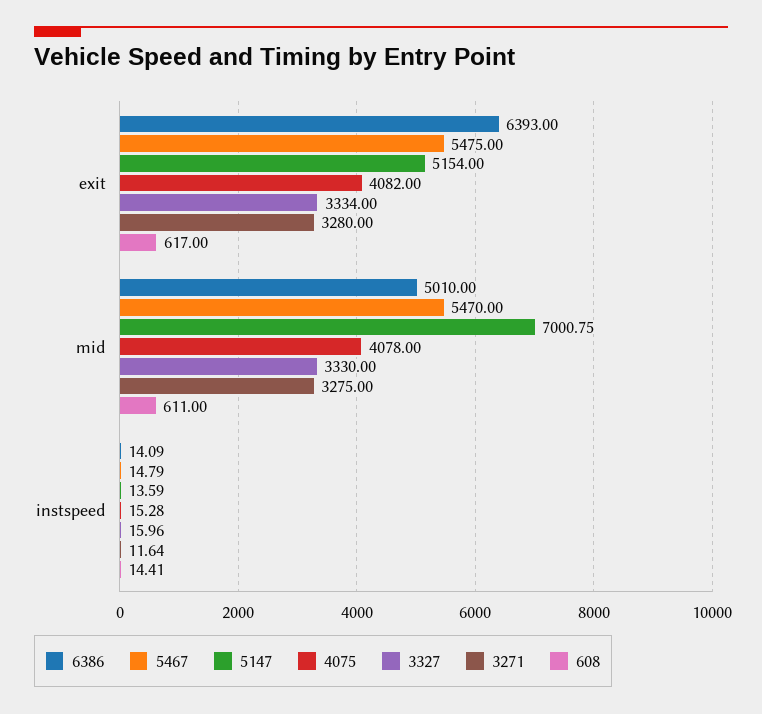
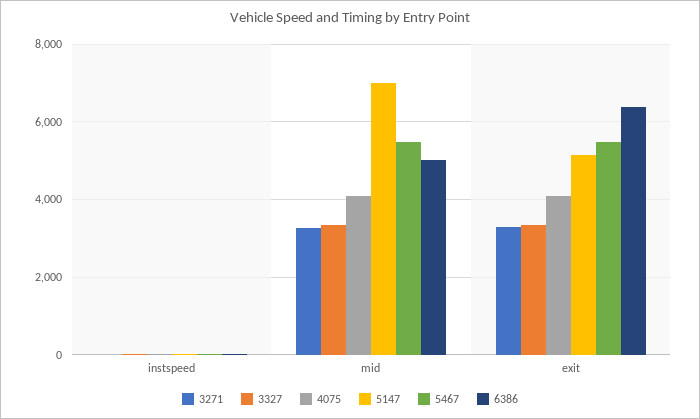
  {
    "6386": {
      "exit": 6393,
      "mid": 5010,
      "instspeed": 14.09
    },
    "5467": {
      "exit": 5475,
      "mid": 5470,
      "instspeed": 14.79
    },
    "5147": {
      "exit": 5154,
      "mid": 7000.75,
      "instspeed": 13.59
    },
    "4075": {
      "exit": 4082,
      "mid": 4078,
      "instspeed": 15.28
    },
    "3327": {
      "exit": 3334,
      "mid": 3330,
      "instspeed": 15.96
    },
    "3271": {
      "exit": 3280,
      "mid": 3275,
      "instspeed": 11.64
-   },
+   }
-   "608": {
-     "exit": 617,
-     "mid": 611,
-     "instspeed": 14.41
-   }
  }

